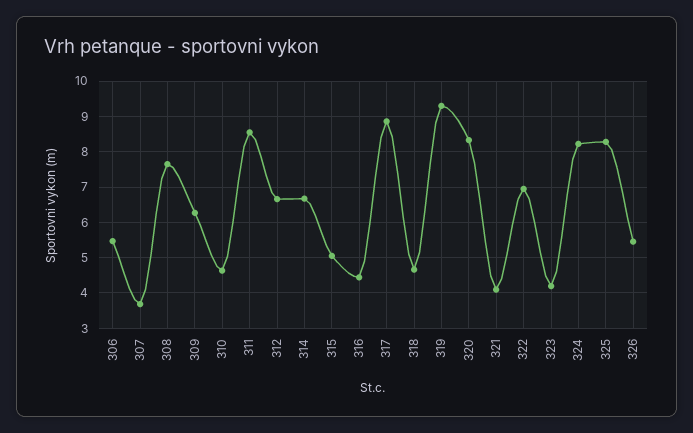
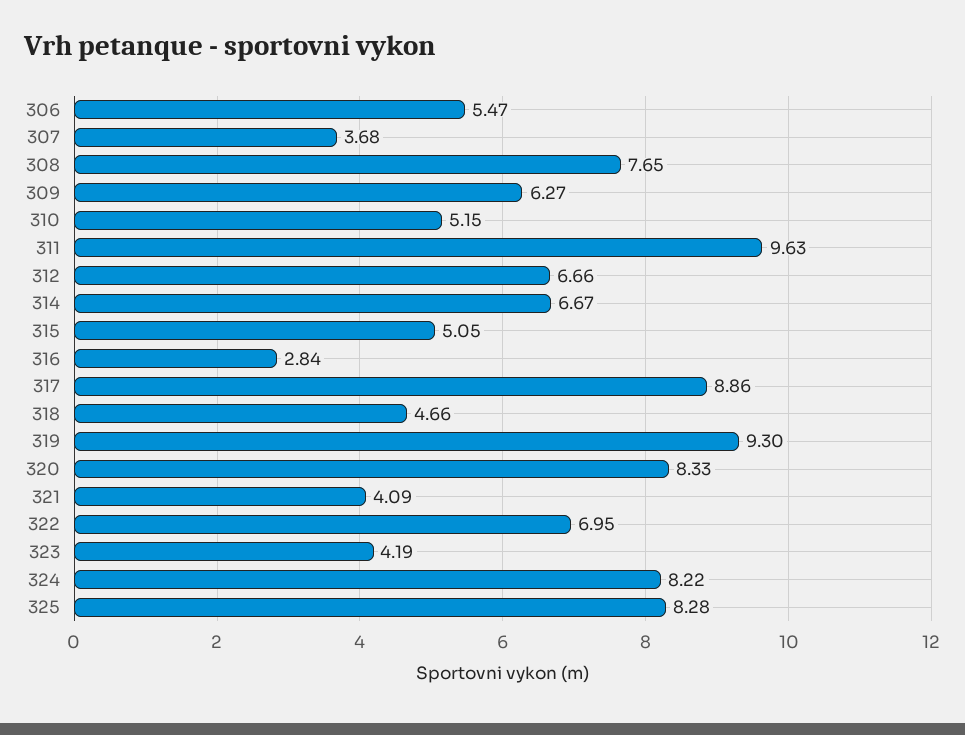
  {
    "306": 5.47,
    "307": 3.68,
    "308": 7.65,
    "309": 6.27,
-   "310": 4.6,
+   "310": 5.15,
-   "311": 8.6,
+   "311": 9.63,
    "312": 6.66,
    "314": 6.67,
    "315": 5.05,
-   "316": 4.4,
+   "316": 2.84,
    "317": 8.86,
    "318": 4.66,
    "319": 9.3,
    "320": 8.33,
    "321": 4.09,
    "322": 6.95,
    "323": 4.19,
    "324": 8.22,
-   "325": 8.28,
+   "325": 8.28
-   "326": 5.4
  }

